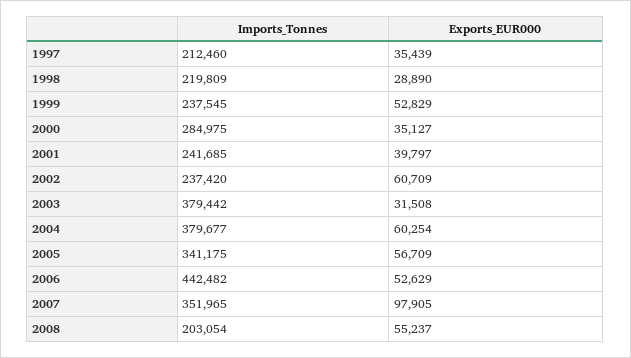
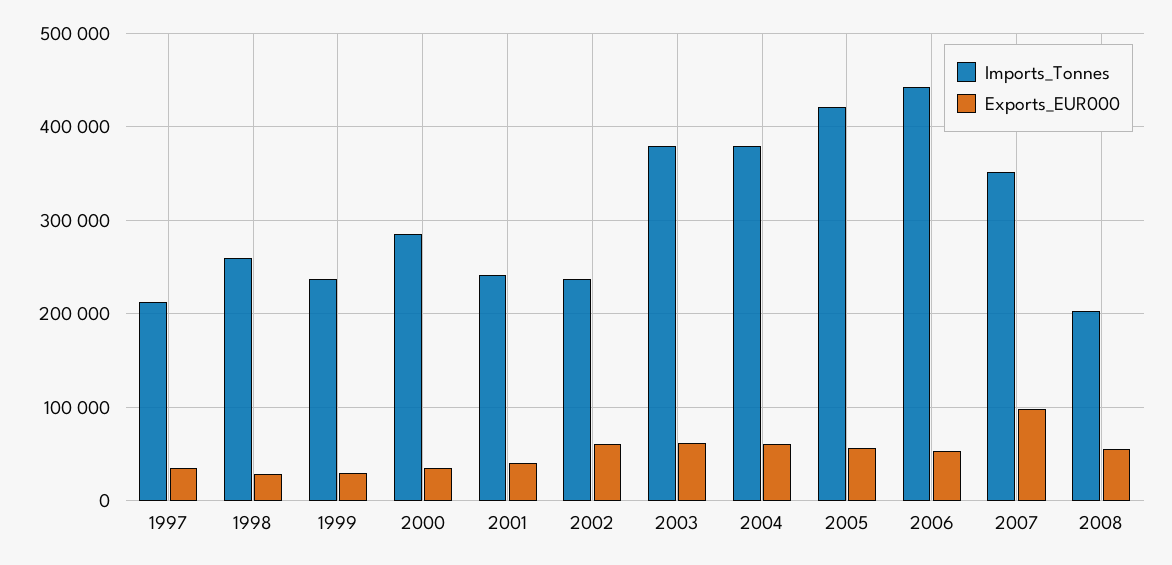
  {
    "Imports_Tonnes": {
      "1997": 212460,
-     "1998": 219809,
+     "1998": 260000,
      "1999": 237545,
      "2000": 284975,
      "2001": 241685,
      "2002": 237420,
      "2003": 379442,
      "2004": 379677,
-     "2005": 341175,
+     "2005": 420000,
      "2006": 442482,
      "2007": 351965,
      "2008": 203054
    },
    "Exports_EUR000": {
      "1997": 35439,
      "1998": 28890,
-     "1999": 52829,
+     "1999": 30000,
      "2000": 35127,
      "2001": 39797,
      "2002": 60709,
-     "2003": 31508,
+     "2003": 60000,
      "2004": 60254,
      "2005": 56709,
      "2006": 52629,
      "2007": 97905,
      "2008": 55237
    }
  }

